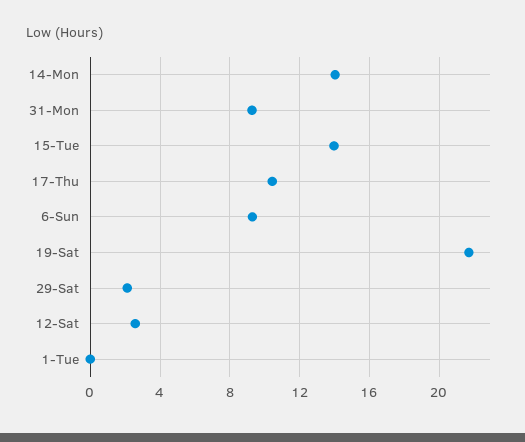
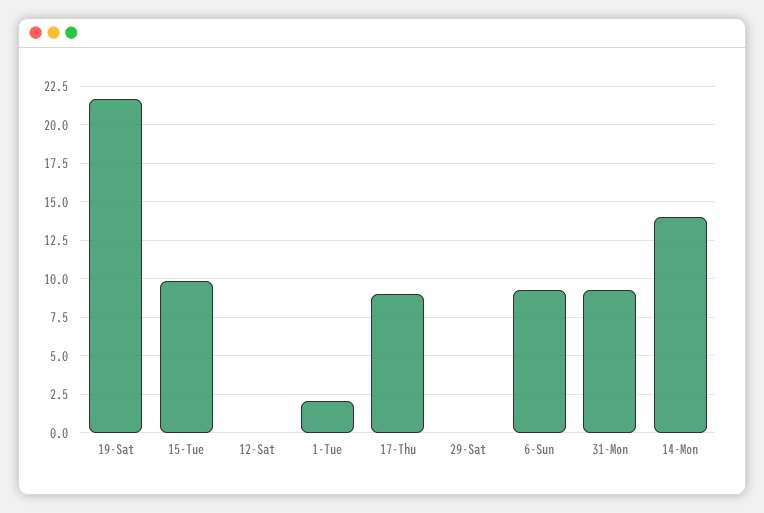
  {
    "14-Mon": 14,
    "31-Mon": 9.5,
-   "15-Tue": 14,
+   "15-Tue": 10,
-   "17-Thu": 10.5,
+   "17-Thu": 9,
    "6-Sun": 9.5,
    "19-Sat": 21.5,
-   "29-Sat": 2,
+   "29-Sat": 0,
-   "12-Sat": 2.5,
+   "12-Sat": 0,
-   "1-Tue": 0
+   "1-Tue": 2
  }

